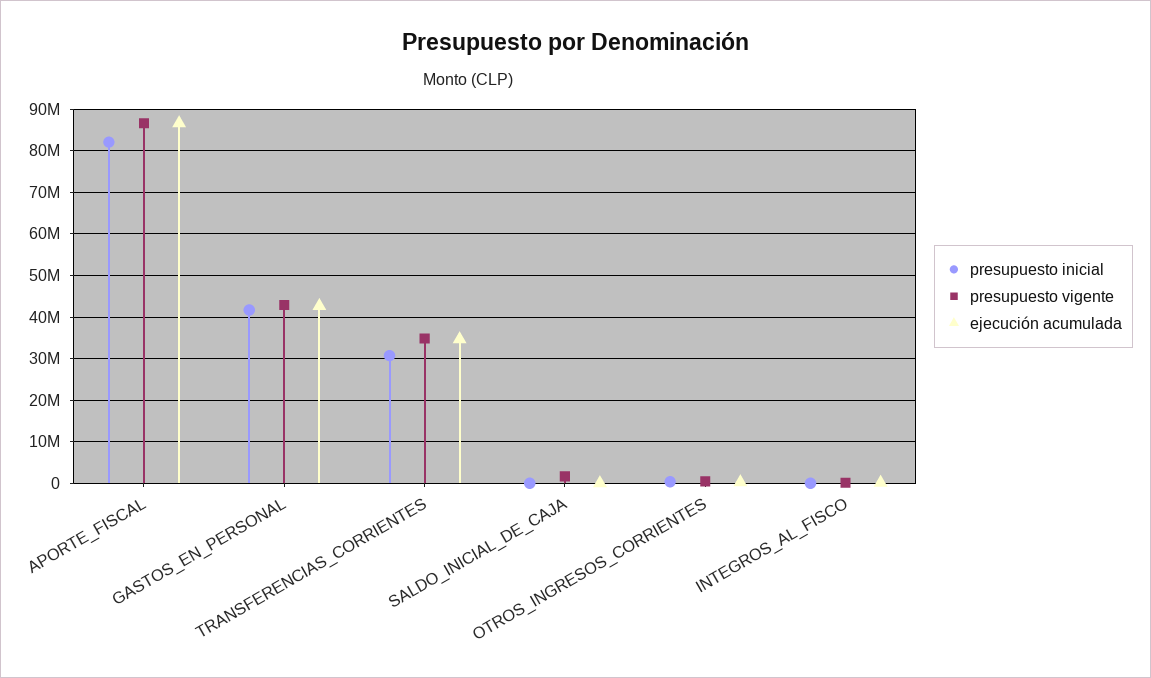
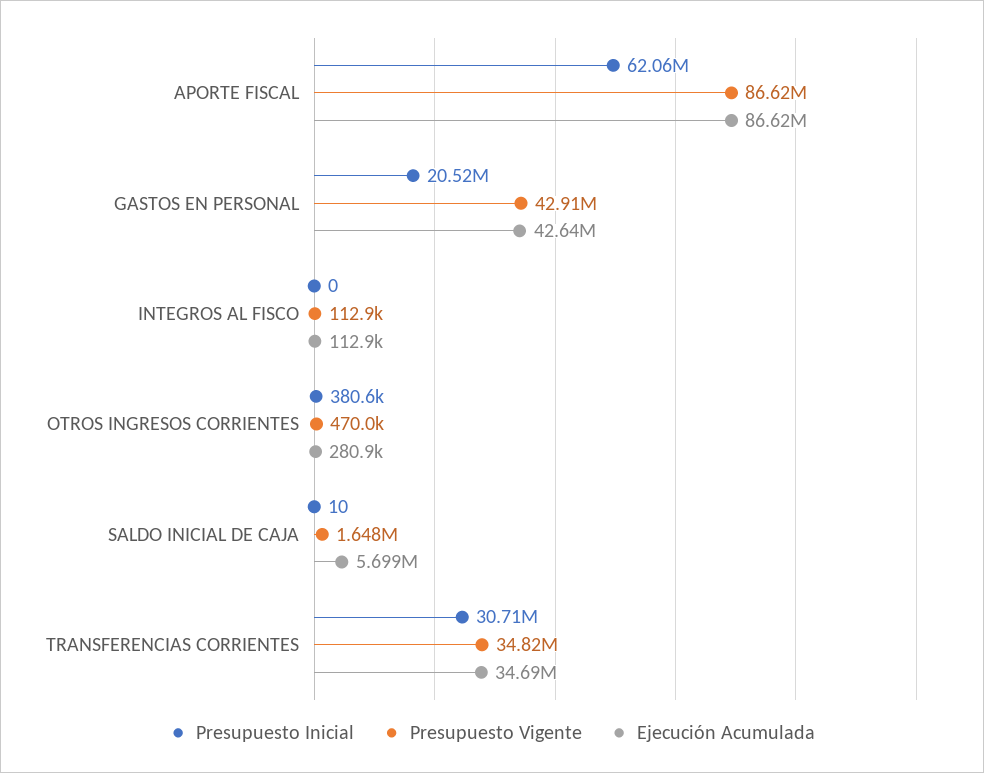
  {
    "presupuesto inicial": {
-     "APORTE_FISCAL": 82000000,
+     "APORTE_FISCAL": 62060000,
-     "GASTOS_EN_PERSONAL": 42000000,
+     "GASTOS_EN_PERSONAL": 20520000,
      "TRANSFERENCIAS_CORRIENTES": 30710000,
      "SALDO_INICIAL_DE_CAJA": 10,
      "OTROS_INGRESOS_CORRIENTES": 380600,
      "INTEGROS_AL_FISCO": 0
    },
    "presupuesto vigente": {
      "APORTE_FISCAL": 86620000,
      "GASTOS_EN_PERSONAL": 42910000,
      "TRANSFERENCIAS_CORRIENTES": 34820000,
      "SALDO_INICIAL_DE_CAJA": 1648000,
      "OTROS_INGRESOS_CORRIENTES": 470000,
      "INTEGROS_AL_FISCO": 112900
    },
    "ejecución acumulada": {
      "APORTE_FISCAL": 86620000,
      "GASTOS_EN_PERSONAL": 42640000,
      "TRANSFERENCIAS_CORRIENTES": 34690000,
-     "SALDO_INICIAL_DE_CAJA": 0,
+     "SALDO_INICIAL_DE_CAJA": 5699000,
      "OTROS_INGRESOS_CORRIENTES": 280900,
      "INTEGROS_AL_FISCO": 112900
    }
  }

